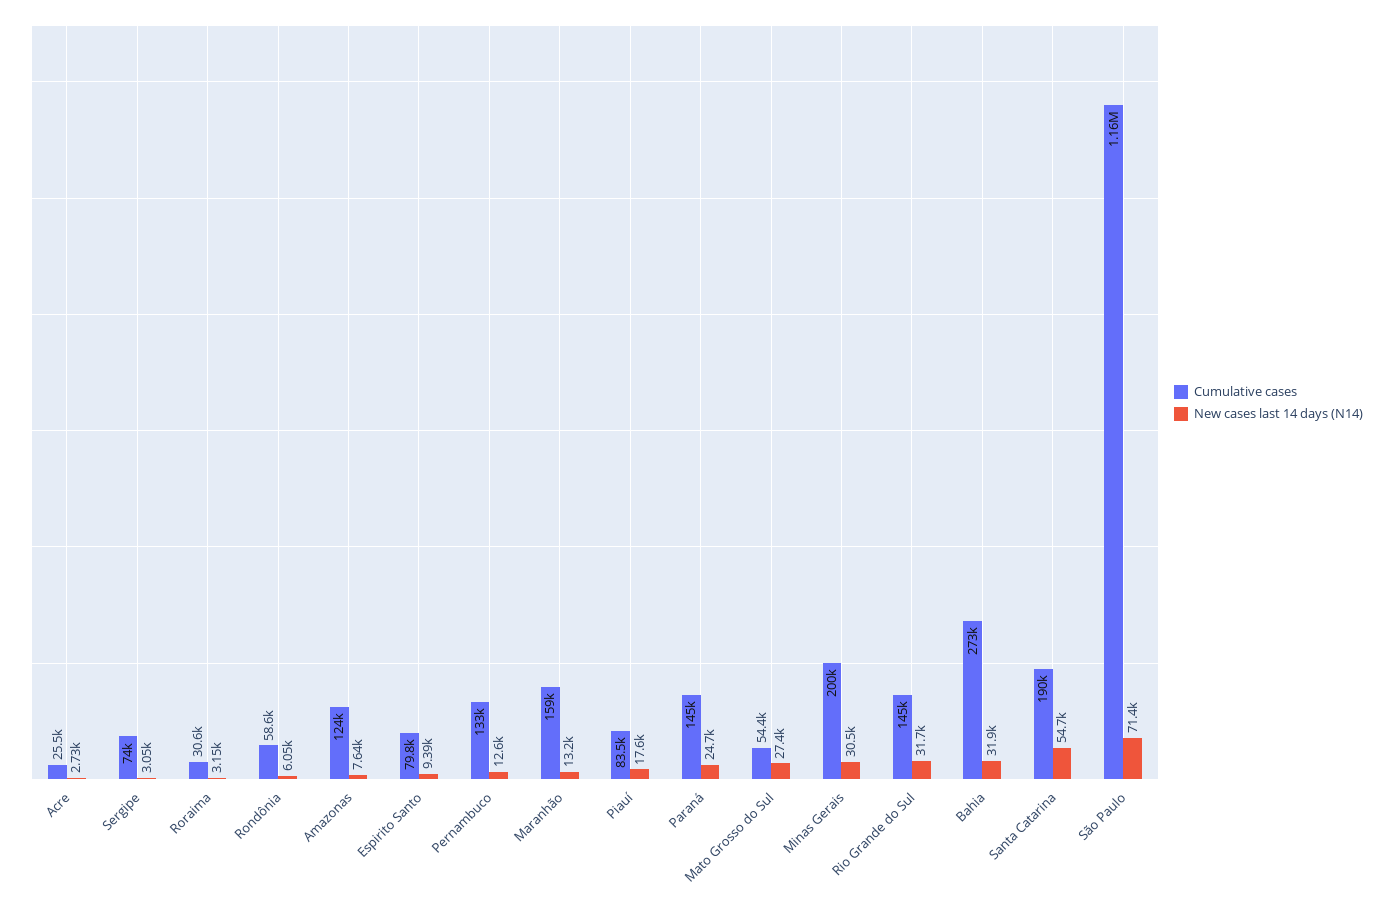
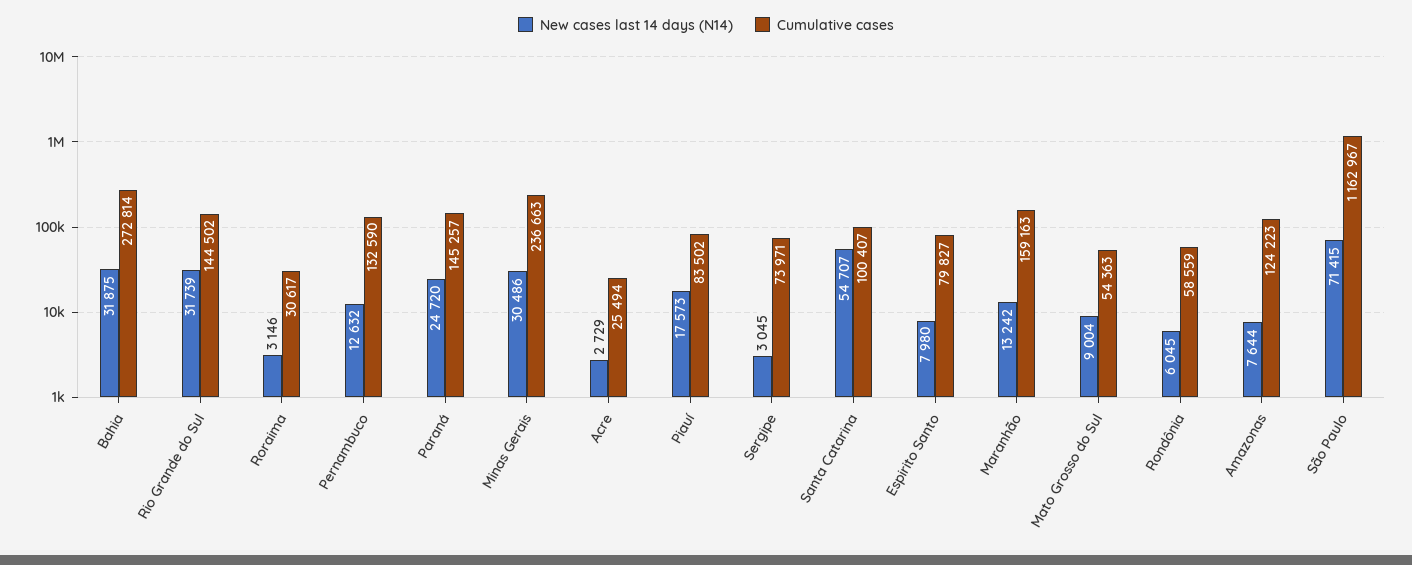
  {
    "Cumulative cases": {
      "Acre": 25494,
      "Sergipe": 73971,
      "Roraima": 30617,
      "Rondônia": 58559,
      "Amazonas": 124223,
      "Espirito Santo": 79827,
      "Pernambuco": 132590,
      "Maranhão": 159163,
      "Piauí": 83502,
      "Paraná": 145257,
      "Mato Grosso do Sul": 54363,
-     "Minas Gerais": 200000,
+     "Minas Gerais": 236663,
      "Rio Grande do Sul": 144502,
      "Bahia": 272814,
-     "Santa Catarina": 190000,
+     "Santa Catarina": 100407,
      "São Paulo": 1162967
    },
    "New cases last 14 days (N14)": {
      "Acre": 2729,
      "Sergipe": 3045,
      "Roraima": 3146,
      "Rondônia": 6045,
      "Amazonas": 7644,
-     "Espirito Santo": 9390,
+     "Espirito Santo": 7980,
      "Pernambuco": 12632,
      "Maranhão": 13242,
      "Piauí": 17573,
      "Paraná": 24720,
-     "Mato Grosso do Sul": 27400,
+     "Mato Grosso do Sul": 9004,
      "Minas Gerais": 30486,
      "Rio Grande do Sul": 31739,
      "Bahia": 31875,
      "Santa Catarina": 54707,
      "São Paulo": 71415
    }
  }

